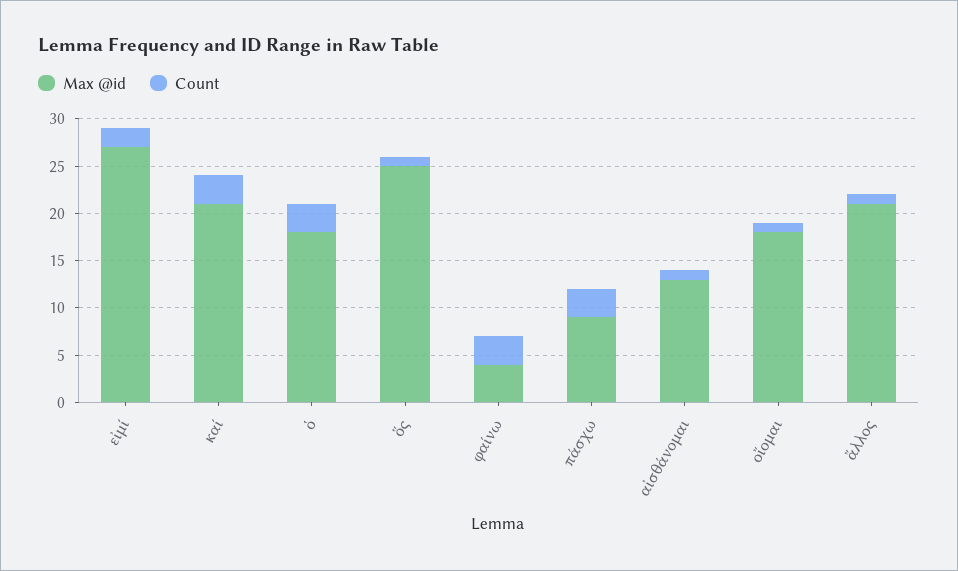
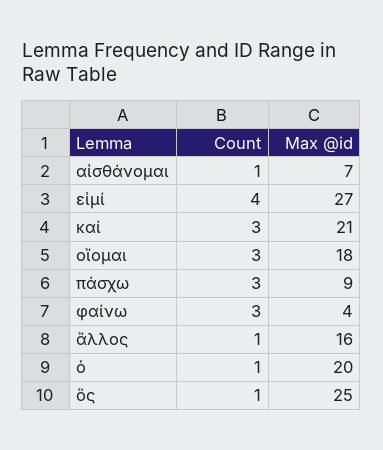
  {
    "Max @id": {
      "εἰμί": 27,
      "καί": 21,
-     "ὁ": 18,
+     "ὁ": 20,
      "ὅς": 25,
      "φαίνω": 4,
      "πάσχω": 9,
-     "αἰσθάνομαι": 13,
+     "αἰσθάνομαι": 7,
      "οἴομαι": 18,
-     "ἄλλος": 21
+     "ἄλλος": 16
    },
    "Count": {
-     "εἰμί": 2,
+     "εἰμί": 4,
      "καί": 3,
-     "ὁ": 3,
+     "ὁ": 1,
      "ὅς": 1,
      "φαίνω": 3,
      "πάσχω": 3,
      "αἰσθάνομαι": 1,
-     "οἴομαι": 1,
+     "οἴομαι": 3,
      "ἄλλος": 1
    }
  }

